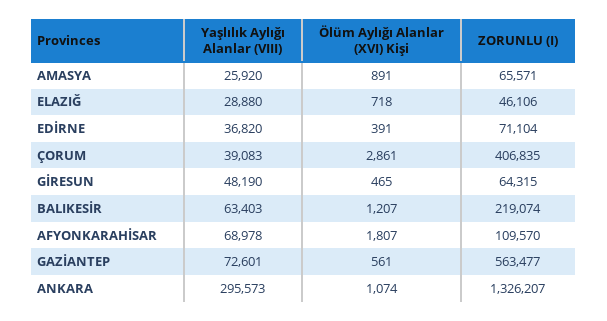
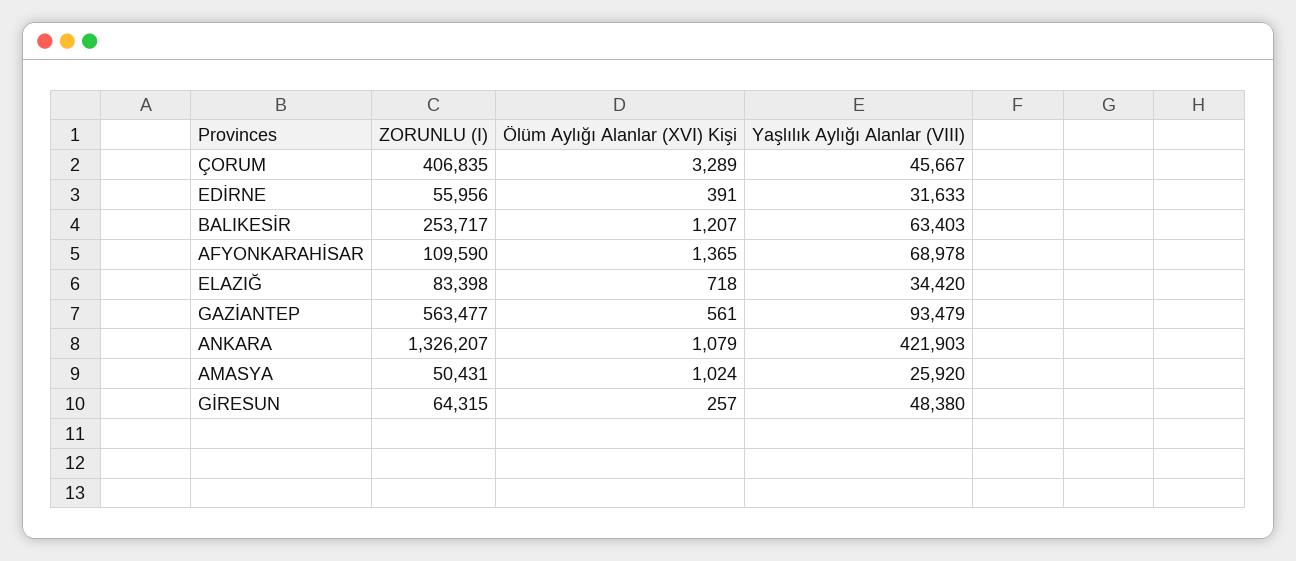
  {
    "Yaşlılık Aylığı Alanlar (VIII)": {
      "AMASYA": 25920,
-     "ELAZIĞ": 28880,
+     "ELAZIĞ": 34420,
-     "EDİRNE": 36820,
+     "EDİRNE": 31633,
-     "ÇORUM": 39083,
+     "ÇORUM": 45667,
-     "GİRESUN": 48190,
+     "GİRESUN": 48380,
      "BALIKESİR": 63403,
      "AFYONKARAHİSAR": 68978,
-     "GAZİANTEP": 72601,
+     "GAZİANTEP": 93479,
-     "ANKARA": 295573
+     "ANKARA": 421903
    },
    "Ölüm Aylığı Alanlar (XVI) Kişi": {
-     "AMASYA": 891,
+     "AMASYA": 1024,
      "ELAZIĞ": 718,
      "EDİRNE": 391,
-     "ÇORUM": 2861,
+     "ÇORUM": 3289,
-     "GİRESUN": 465,
+     "GİRESUN": 257,
      "BALIKESİR": 1207,
-     "AFYONKARAHİSAR": 1807,
+     "AFYONKARAHİSAR": 1365,
      "GAZİANTEP": 561,
-     "ANKARA": 1074
+     "ANKARA": 1079
    },
    "ZORUNLU (I)": {
-     "AMASYA": 65571,
+     "AMASYA": 50431,
-     "ELAZIĞ": 46106,
+     "ELAZIĞ": 83398,
-     "EDİRNE": 71104,
+     "EDİRNE": 55956,
      "ÇORUM": 406835,
      "GİRESUN": 64315,
-     "BALIKESİR": 219074,
+     "BALIKESİR": 253717,
-     "AFYONKARAHİSAR": 109570,
+     "AFYONKARAHİSAR": 109590,
      "GAZİANTEP": 563477,
      "ANKARA": 1326207
    }
  }

